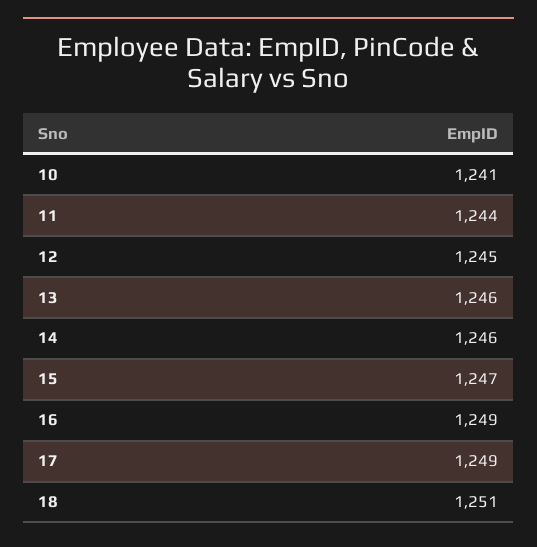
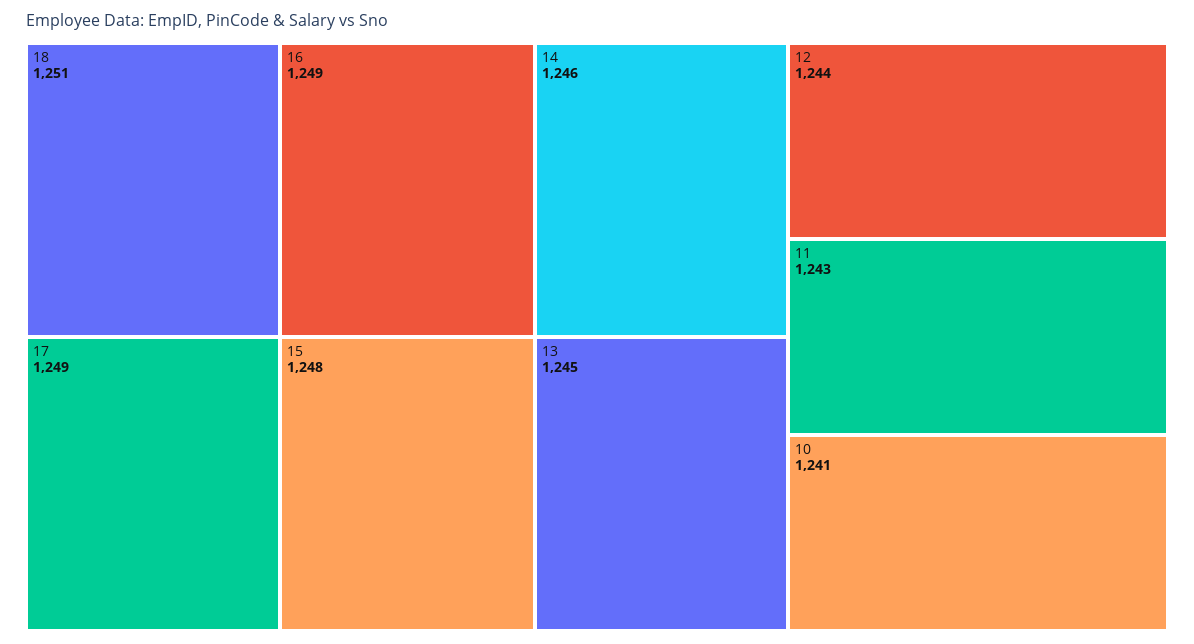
  {
    "10": 1241,
-   "11": 1244,
+   "11": 1243,
-   "12": 1245,
+   "12": 1244,
-   "13": 1246,
+   "13": 1245,
    "14": 1246,
-   "15": 1247,
+   "15": 1248,
    "16": 1249,
    "17": 1249,
    "18": 1251
  }

